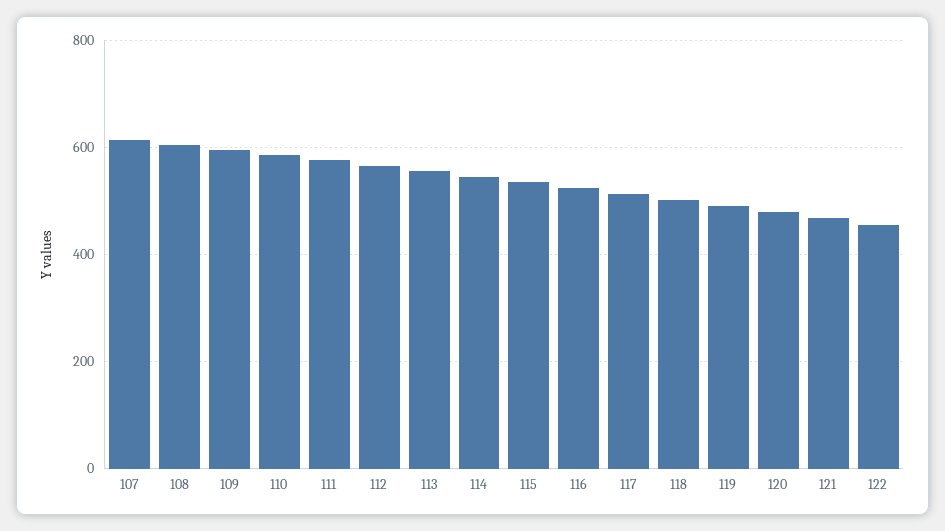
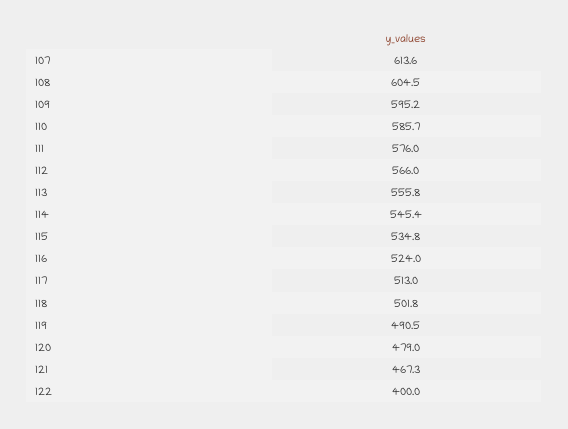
  {
    "107": 613.6,
    "108": 604.5,
    "109": 595.2,
    "110": 585.7,
    "111": 576,
    "112": 566,
    "113": 555.8,
    "114": 545.4,
    "115": 534.8,
    "116": 524,
    "117": 513,
    "118": 501.8,
    "119": 490.5,
    "120": 479,
    "121": 467.3,
-   "122": 460
+   "122": 400
  }

